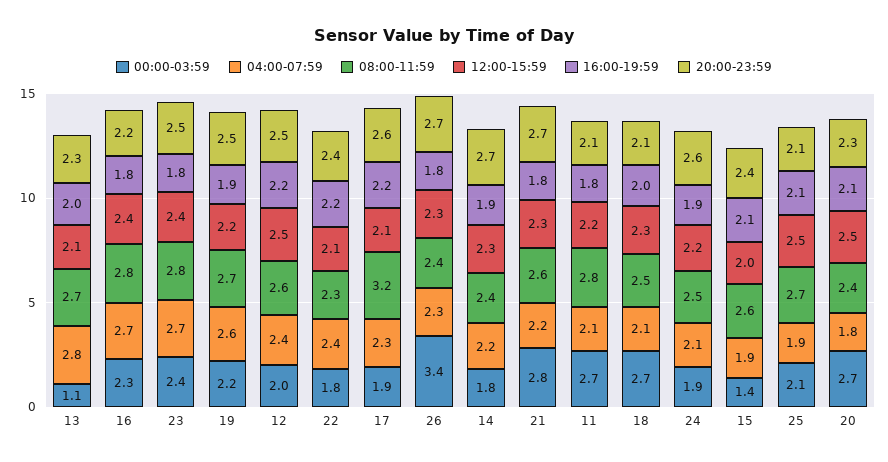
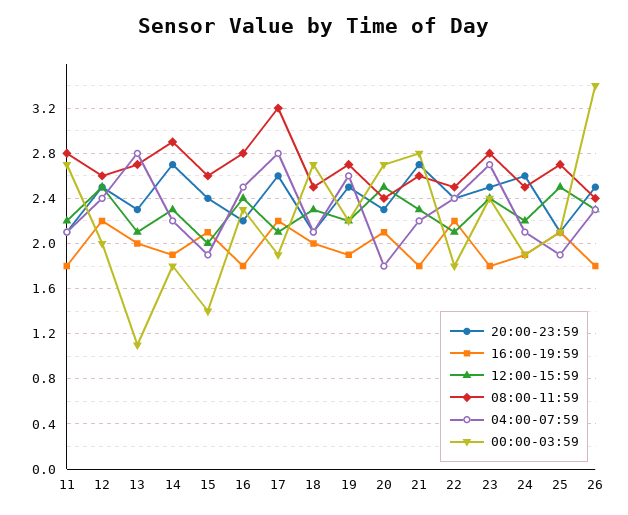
  {
    "00:00-03:59": {
      "13": 1.1,
      "16": 2.3,
      "23": 2.4,
      "19": 2.2,
      "12": 2,
      "22": 1.8,
      "17": 1.9,
      "26": 3.4,
      "14": 1.8,
      "21": 2.8,
      "11": 2.7,
      "18": 2.7,
      "24": 1.9,
      "15": 1.4,
      "25": 2.1,
      "20": 2.7
    },
    "04:00-07:59": {
      "13": 2.8,
-     "16": 2.7,
+     "16": 2.5,
      "23": 2.7,
      "19": 2.6,
      "12": 2.4,
      "22": 2.4,
-     "17": 2.3,
+     "17": 2.8,
      "26": 2.3,
      "14": 2.2,
      "21": 2.2,
      "11": 2.1,
      "18": 2.1,
      "24": 2.1,
      "15": 1.9,
      "25": 1.9,
      "20": 1.8
    },
    "08:00-11:59": {
      "13": 2.7,
      "16": 2.8,
      "23": 2.8,
      "19": 2.7,
      "12": 2.6,
-     "22": 2.3,
+     "22": 2.5,
      "17": 3.2,
      "26": 2.4,
-     "14": 2.4,
+     "14": 2.9,
      "21": 2.6,
      "11": 2.8,
      "18": 2.5,
      "24": 2.5,
      "15": 2.6,
      "25": 2.7,
      "20": 2.4
    },
    "12:00-15:59": {
      "13": 2.1,
      "16": 2.4,
      "23": 2.4,
      "19": 2.2,
      "12": 2.5,
      "22": 2.1,
      "17": 2.1,
      "26": 2.3,
      "14": 2.3,
      "21": 2.3,
      "11": 2.2,
      "18": 2.3,
      "24": 2.2,
      "15": 2,
      "25": 2.5,
      "20": 2.5
    },
    "16:00-19:59": {
      "13": 2,
      "16": 1.8,
      "23": 1.8,
      "19": 1.9,
      "12": 2.2,
      "22": 2.2,
      "17": 2.2,
      "26": 1.8,
      "14": 1.9,
      "21": 1.8,
      "11": 1.8,
      "18": 2,
      "24": 1.9,
      "15": 2.1,
      "25": 2.1,
      "20": 2.1
    },
    "20:00-23:59": {
      "13": 2.3,
      "16": 2.2,
      "23": 2.5,
      "19": 2.5,
      "12": 2.5,
      "22": 2.4,
      "17": 2.6,
-     "26": 2.7,
+     "26": 2.5,
      "14": 2.7,
      "21": 2.7,
      "11": 2.1,
      "18": 2.1,
      "24": 2.6,
      "15": 2.4,
      "25": 2.1,
      "20": 2.3
    }
  }

